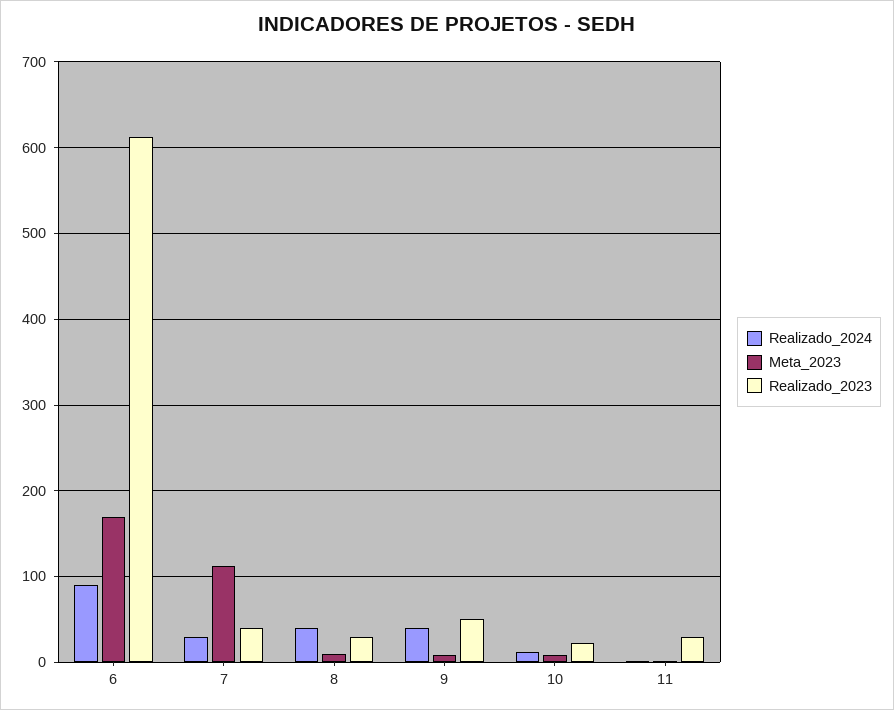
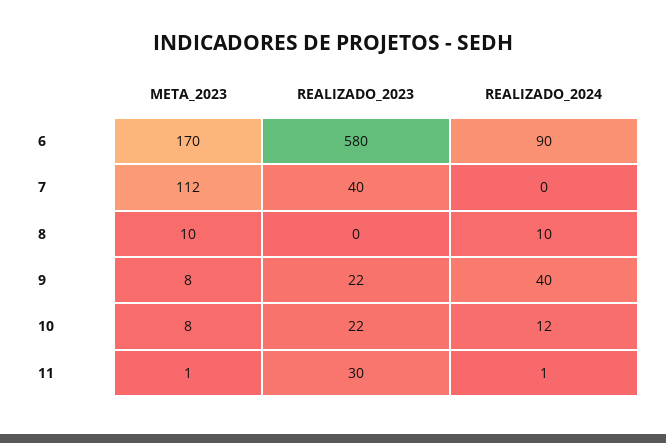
  {
    "Realizado_2024": {
      "6": 90,
-     "7": 30,
+     "7": 0,
-     "8": 40,
+     "8": 10,
      "9": 40,
      "10": 12,
      "11": 1
    },
    "Meta_2023": {
      "6": 170,
      "7": 112,
      "8": 10,
      "9": 8,
      "10": 8,
      "11": 1
    },
    "Realizado_2023": {
-     "6": 610,
+     "6": 580,
      "7": 40,
-     "8": 30,
+     "8": 0,
-     "9": 50,
+     "9": 22,
      "10": 22,
      "11": 30
    }
  }

